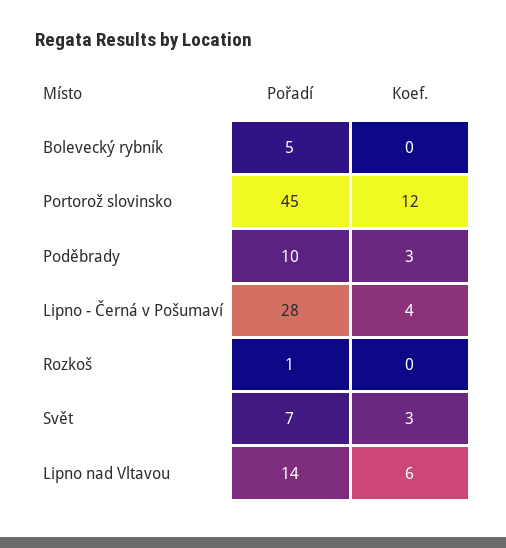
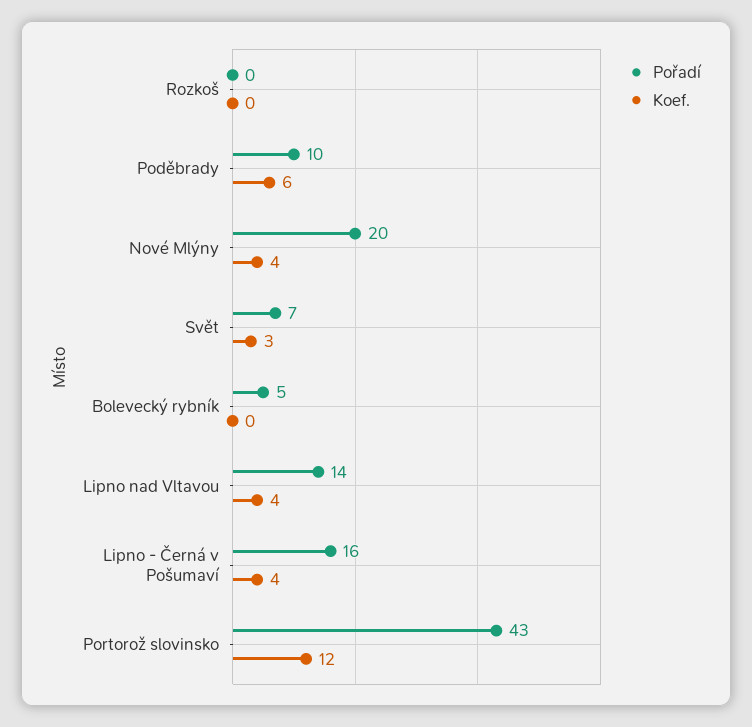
  {
    "Pořadí": {
      "Bolevecký rybník": 5,
-     "Portorož slovinsko": 45,
+     "Portorož slovinsko": 43,
      "Poděbrady": 10,
-     "Lipno - Černá v Pošumaví": 28,
+     "Lipno - Černá v Pošumaví": 16,
-     "Rozkoš": 1,
+     "Rozkoš": 0,
      "Svět": 7,
-     "Lipno nad Vltavou": 14
+     "Lipno nad Vltavou": 14,
+     "Nové Mlýny": 20
    },
    "Koef.": {
      "Bolevecký rybník": 0,
      "Portorož slovinsko": 12,
-     "Poděbrady": 3,
+     "Poděbrady": 6,
      "Lipno - Černá v Pošumaví": 4,
      "Rozkoš": 0,
      "Svět": 3,
-     "Lipno nad Vltavou": 6
+     "Lipno nad Vltavou": 4,
+     "Nové Mlýny": 4
    }
  }

